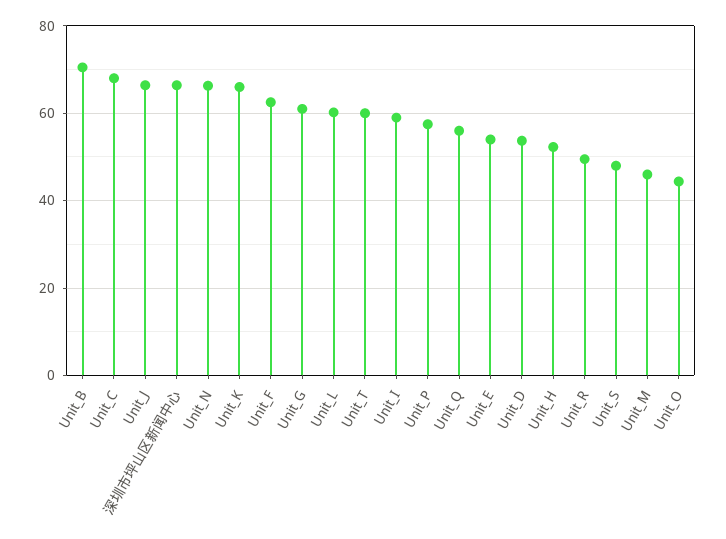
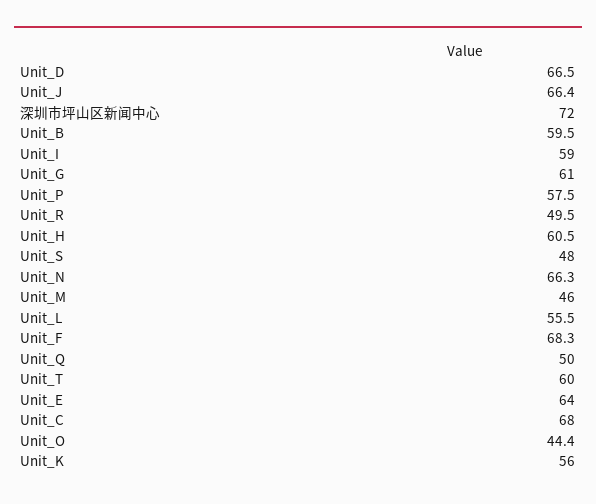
  {
-   "Unit_B": 70,
+   "Unit_B": 59.5,
    "Unit_C": 68,
    "Unit_J": 66.4,
-   "深圳市坪山区新闻中心": 66,
+   "深圳市坪山区新闻中心": 72,
    "Unit_N": 66.3,
-   "Unit_K": 66,
+   "Unit_K": 56,
-   "Unit_F": 62,
+   "Unit_F": 68.3,
    "Unit_G": 61,
-   "Unit_L": 60,
+   "Unit_L": 55.5,
    "Unit_T": 60,
    "Unit_I": 59,
    "Unit_P": 57.5,
-   "Unit_Q": 56,
+   "Unit_Q": 50,
-   "Unit_E": 54,
+   "Unit_E": 64,
-   "Unit_D": 54,
+   "Unit_D": 66.5,
-   "Unit_H": 52,
+   "Unit_H": 60.5,
    "Unit_R": 49.5,
    "Unit_S": 48,
    "Unit_M": 46,
    "Unit_O": 44.4
  }

